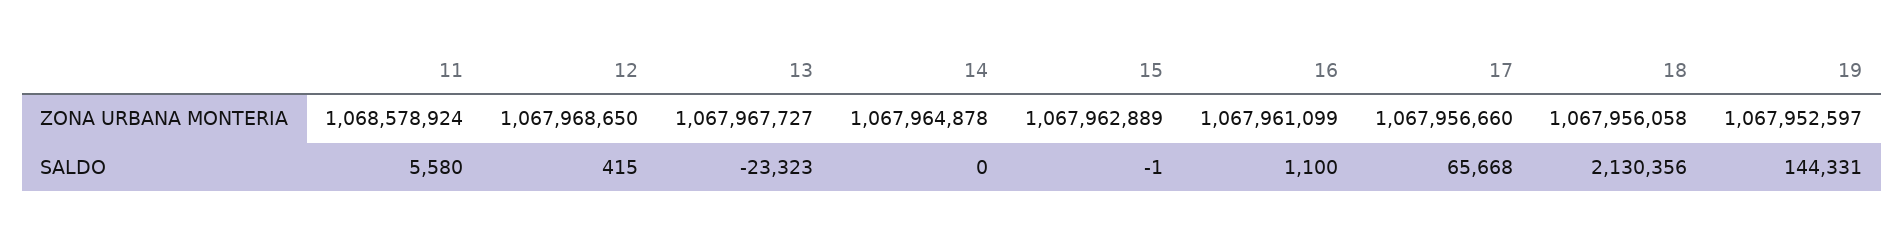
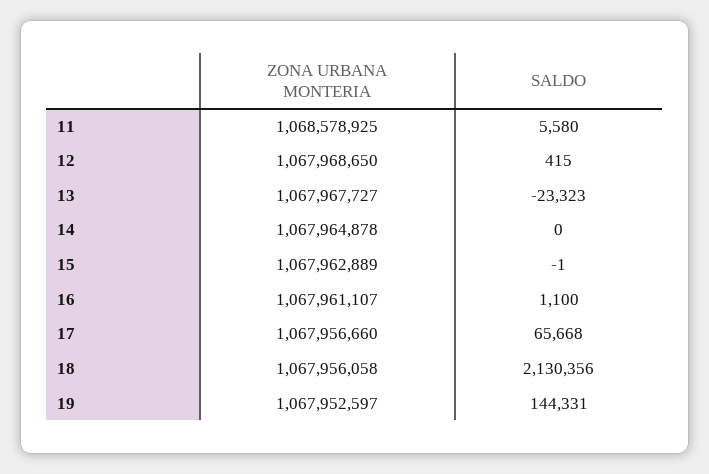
  {
    "11": {
-     "ZONA URBANA MONTERIA": 1068578924,
+     "ZONA URBANA MONTERIA": 1068578925,
      "SALDO": 5580
    },
    "12": {
      "ZONA URBANA MONTERIA": 1067968650,
      "SALDO": 415
    },
    "13": {
      "ZONA URBANA MONTERIA": 1067967727,
      "SALDO": -23323
    },
    "14": {
      "ZONA URBANA MONTERIA": 1067964878,
      "SALDO": 0
    },
    "15": {
      "ZONA URBANA MONTERIA": 1067962889,
      "SALDO": -1
    },
    "16": {
-     "ZONA URBANA MONTERIA": 1067961099,
+     "ZONA URBANA MONTERIA": 1067961107,
      "SALDO": 1100
    },
    "17": {
      "ZONA URBANA MONTERIA": 1067956660,
      "SALDO": 65668
    },
    "18": {
      "ZONA URBANA MONTERIA": 1067956058,
      "SALDO": 2130356
    },
    "19": {
      "ZONA URBANA MONTERIA": 1067952597,
      "SALDO": 144331
    }
  }

